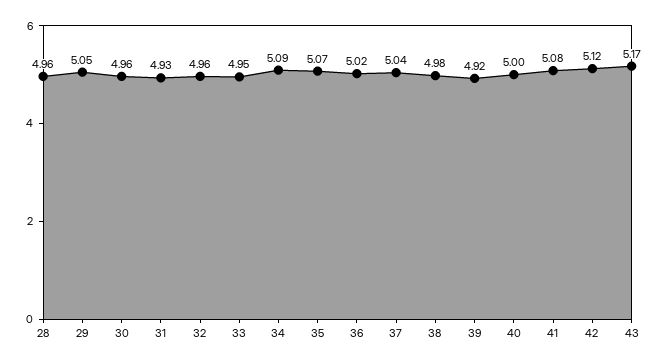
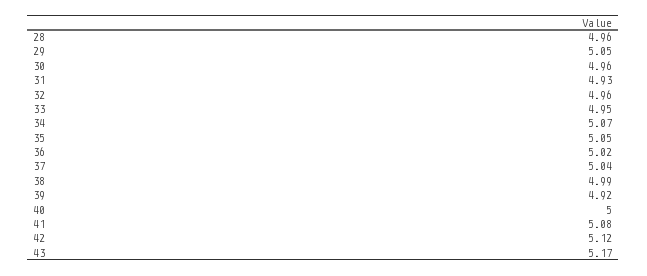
  {
    "28": 4.96,
    "29": 5.05,
    "30": 4.96,
    "31": 4.93,
    "32": 4.96,
    "33": 4.95,
-   "34": 5.09,
+   "34": 5.07,
-   "35": 5.07,
+   "35": 5.05,
    "36": 5.02,
    "37": 5.04,
-   "38": 4.98,
+   "38": 4.99,
    "39": 4.92,
    "40": 5,
    "41": 5.08,
    "42": 5.12,
    "43": 5.17
  }

